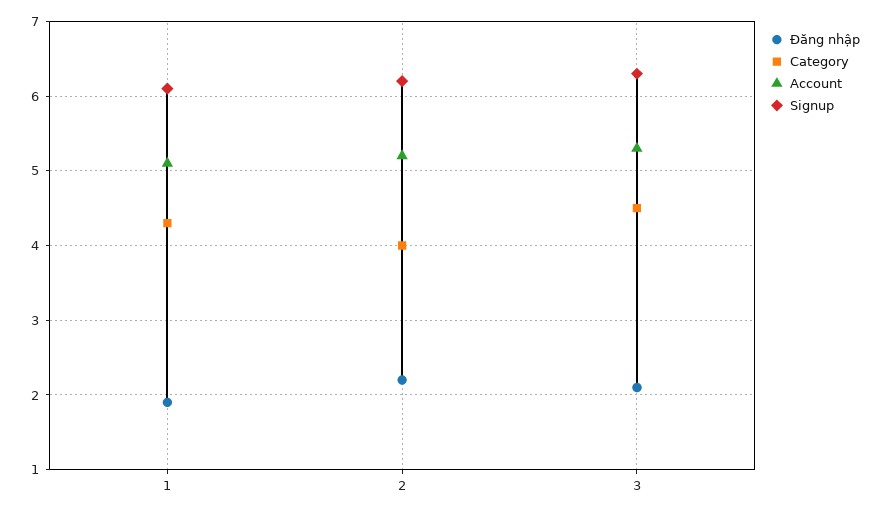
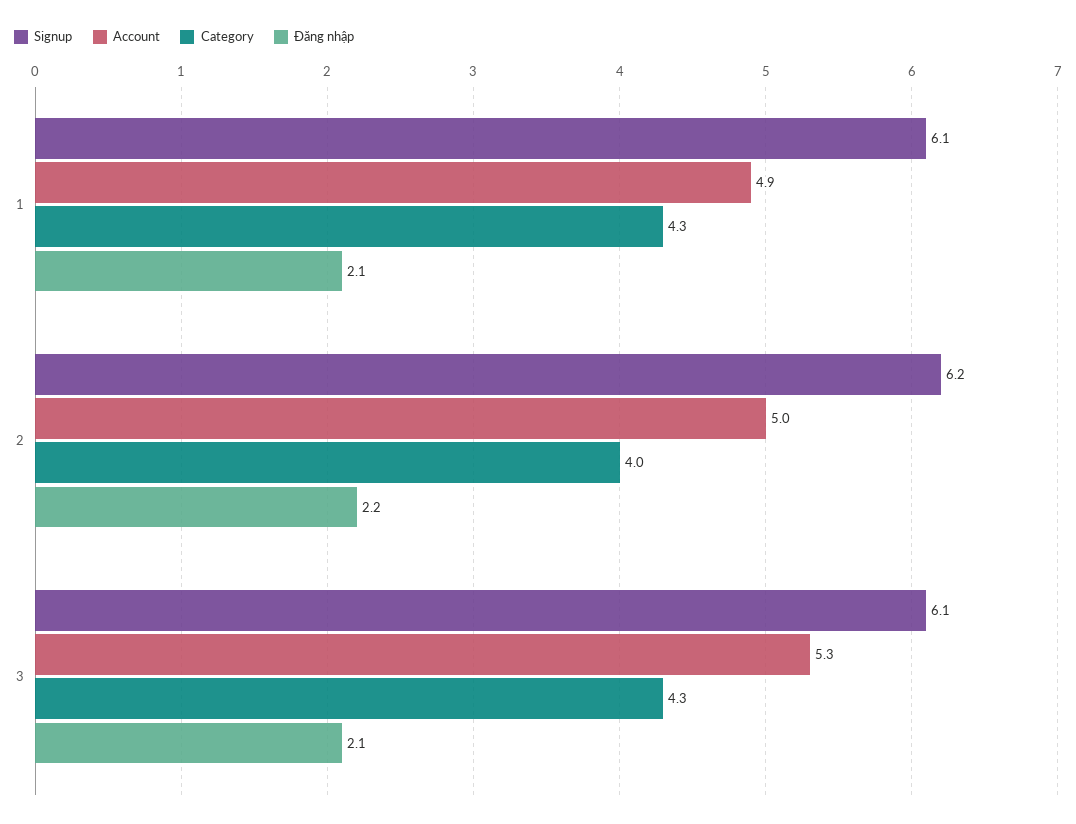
  {
    "Đăng nhập": {
-     "1": 1.9,
+     "1": 2.1,
      "2": 2.2,
      "3": 2.1
    },
    "Category": {
      "1": 4.3,
      "2": 4,
-     "3": 4.5
+     "3": 4.3
    },
    "Account": {
-     "1": 5.1,
+     "1": 4.9,
-     "2": 5.2,
+     "2": 5,
      "3": 5.3
    },
    "Signup": {
      "1": 6.1,
      "2": 6.2,
-     "3": 6.3
+     "3": 6.1
    }
  }

